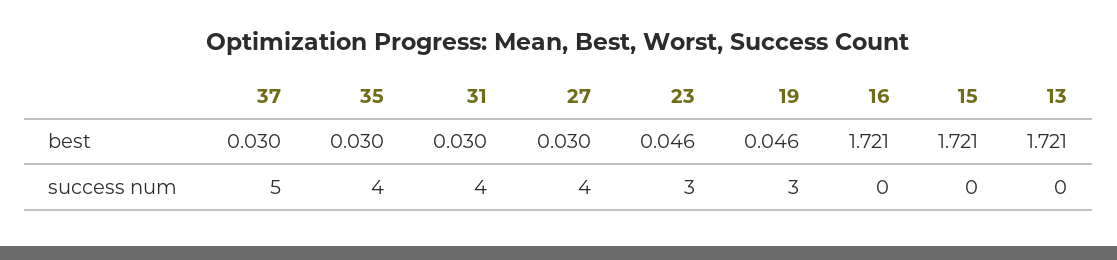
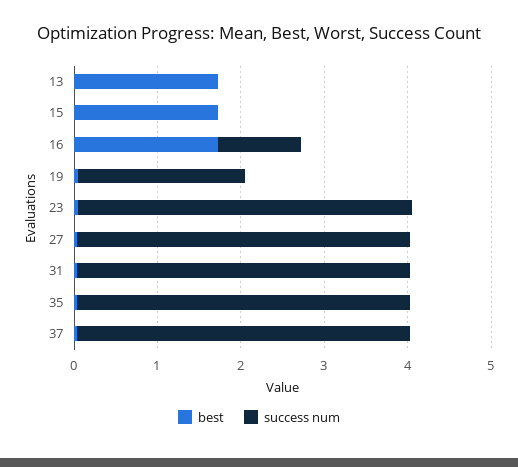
  {
    "best": {
      "37": 0.03,
      "35": 0.03,
      "31": 0.03,
      "27": 0.03,
      "23": 0.046,
      "19": 0.046,
      "16": 1.721,
      "15": 1.721,
      "13": 1.721
    },
    "success num": {
-     "37": 5,
+     "37": 4,
      "35": 4,
      "31": 4,
      "27": 4,
-     "23": 3,
+     "23": 4,
-     "19": 3,
+     "19": 2,
-     "16": 0,
+     "16": 1,
      "15": 0,
      "13": 0
    }
  }

